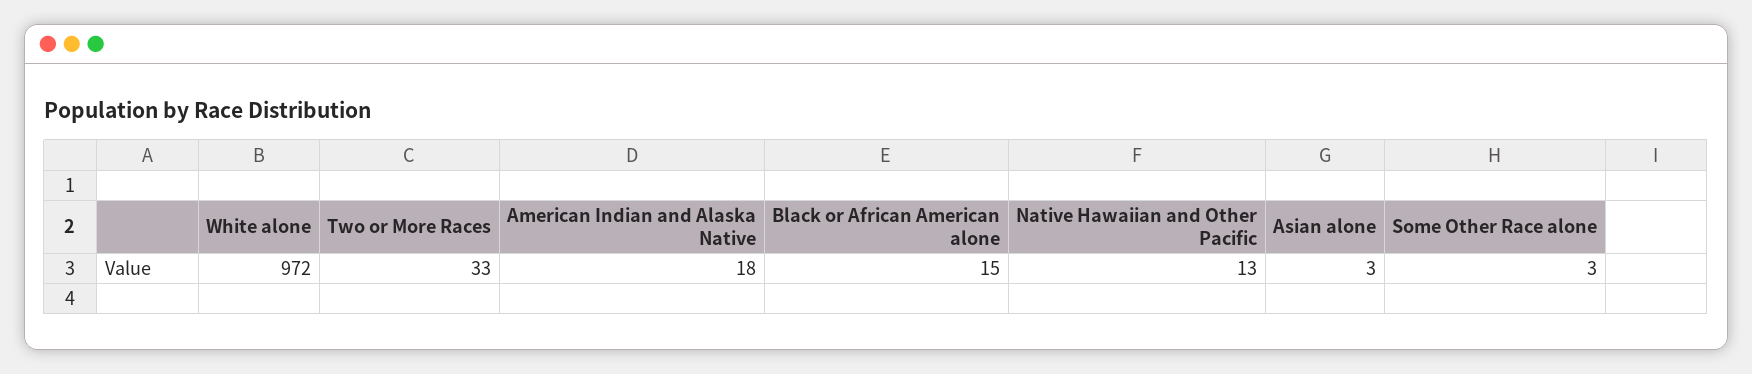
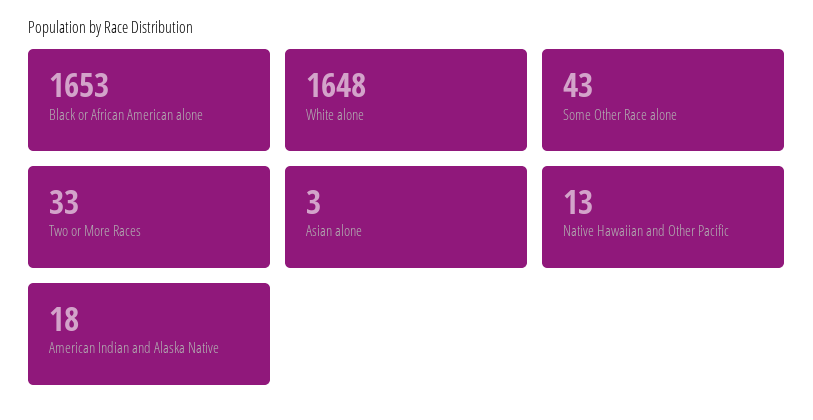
  {
-   "White alone": 972,
+   "White alone": 1648,
    "Two or More Races": 33,
    "American Indian and Alaska Native": 18,
-   "Black or African American alone": 15,
+   "Black or African American alone": 1653,
    "Native Hawaiian and Other Pacific": 13,
    "Asian alone": 3,
-   "Some Other Race alone": 3
+   "Some Other Race alone": 43
  }

